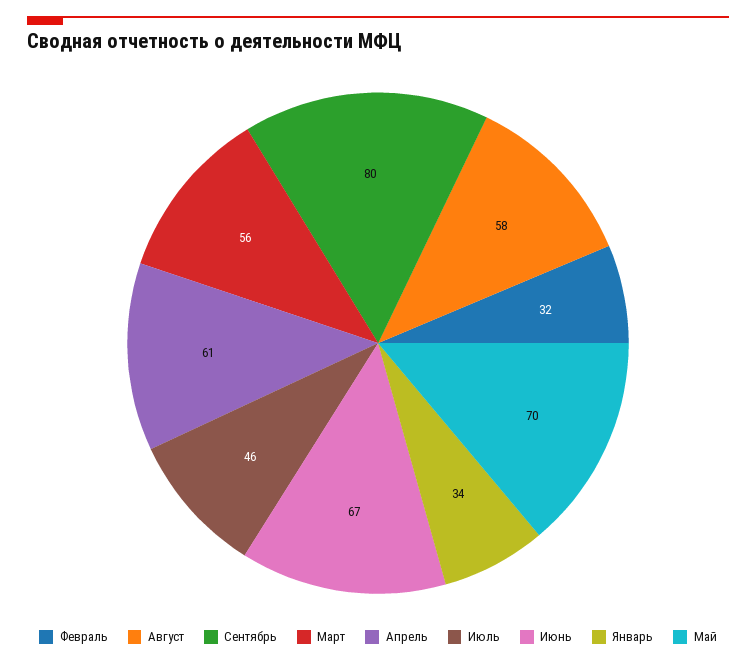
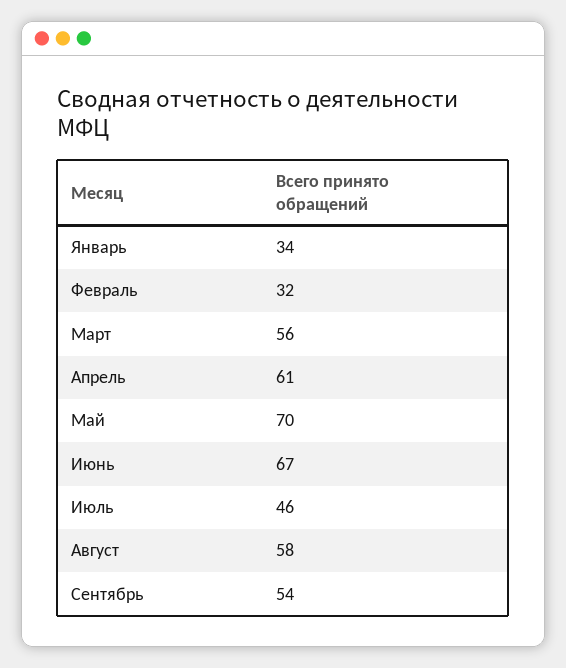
  {
    "Февраль": 32,
    "Август": 58,
-   "Сентябрь": 80,
+   "Сентябрь": 54,
    "Март": 56,
    "Апрель": 61,
    "Июль": 46,
    "Июнь": 67,
    "Январь": 34,
    "Май": 70
  }

